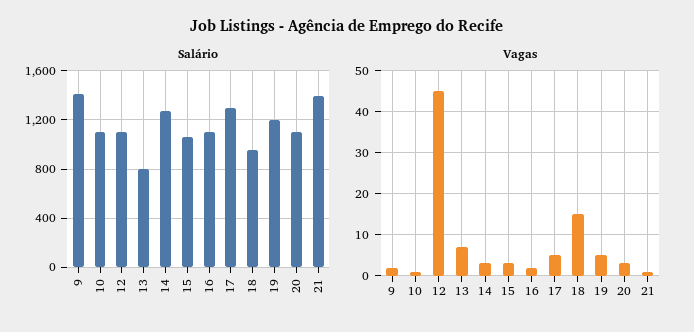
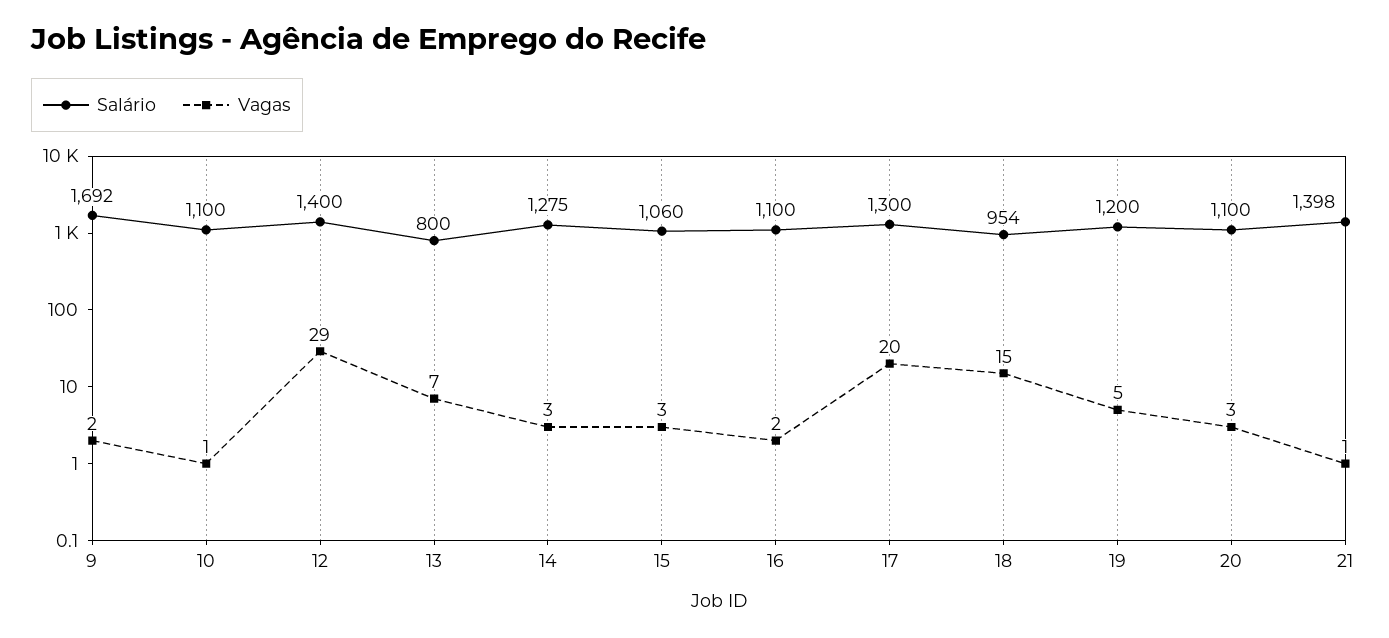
  {
    "Salário": {
-     "9": 1400,
+     "9": 1692,
      "10": 1100,
-     "12": 1100,
+     "12": 1400,
      "13": 800,
      "14": 1275,
      "15": 1060,
      "16": 1100,
      "17": 1300,
      "18": 954,
      "19": 1200,
      "20": 1100,
      "21": 1398
    },
    "Vagas": {
      "9": 2,
      "10": 1,
-     "12": 45,
+     "12": 29,
      "13": 7,
      "14": 3,
      "15": 3,
      "16": 2,
-     "17": 5,
+     "17": 20,
      "18": 15,
      "19": 5,
      "20": 3,
      "21": 1
    }
  }

